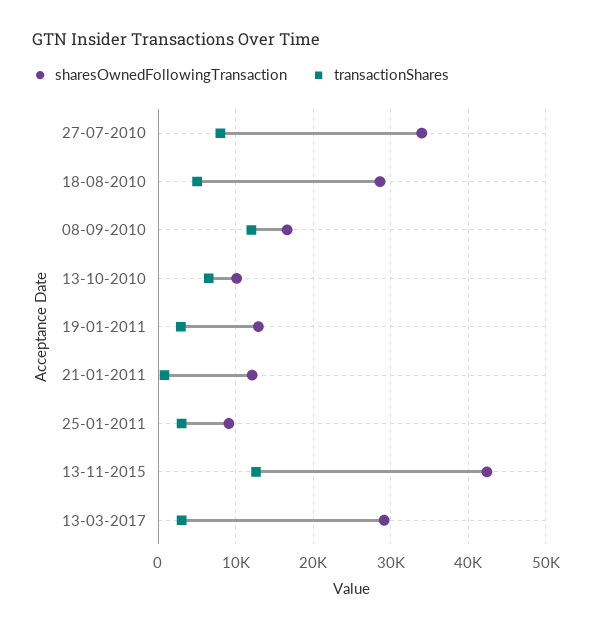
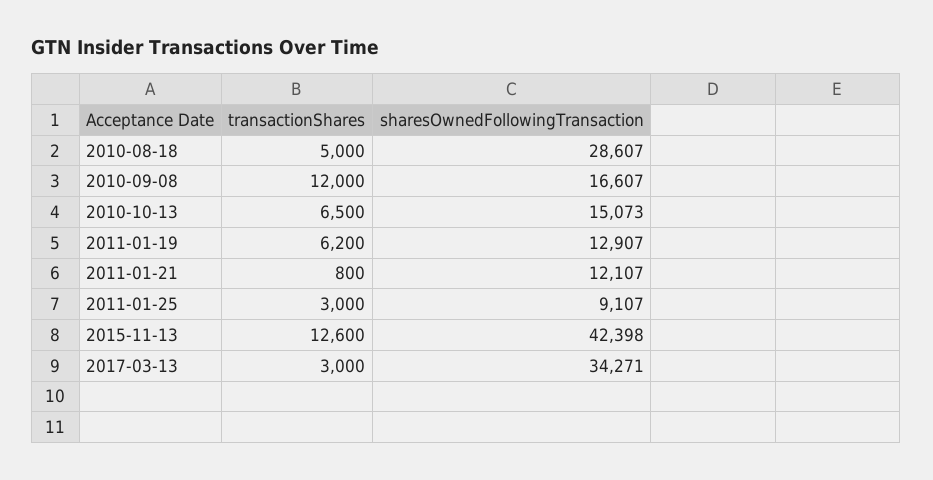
  {
    "sharesOwnedFollowingTransaction": {
-     "27-07-2010": 34000,
      "18-08-2010": 28607,
      "08-09-2010": 16607,
-     "13-10-2010": 10000,
+     "13-10-2010": 15073,
      "19-01-2011": 12907,
      "21-01-2011": 12107,
      "25-01-2011": 9107,
      "13-11-2015": 42398,
-     "13-03-2017": 29000
+     "13-03-2017": 34271
    },
    "transactionShares": {
-     "27-07-2010": 8000,
      "18-08-2010": 5000,
      "08-09-2010": 12000,
      "13-10-2010": 6500,
-     "19-01-2011": 3000,
+     "19-01-2011": 6200,
      "21-01-2011": 800,
      "25-01-2011": 3000,
      "13-11-2015": 12600,
      "13-03-2017": 3000
    }
  }

